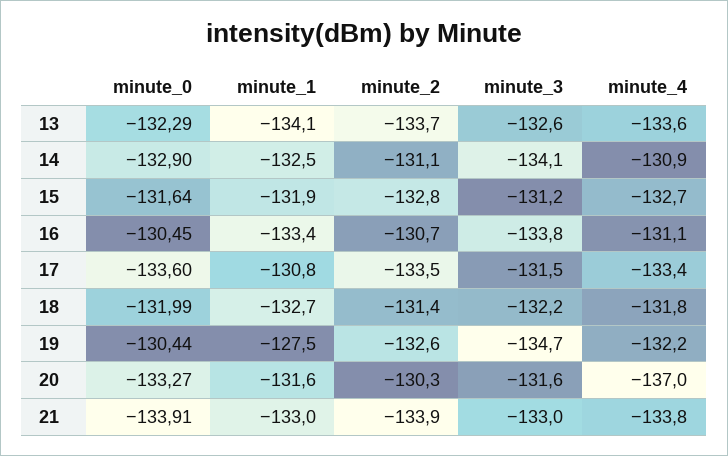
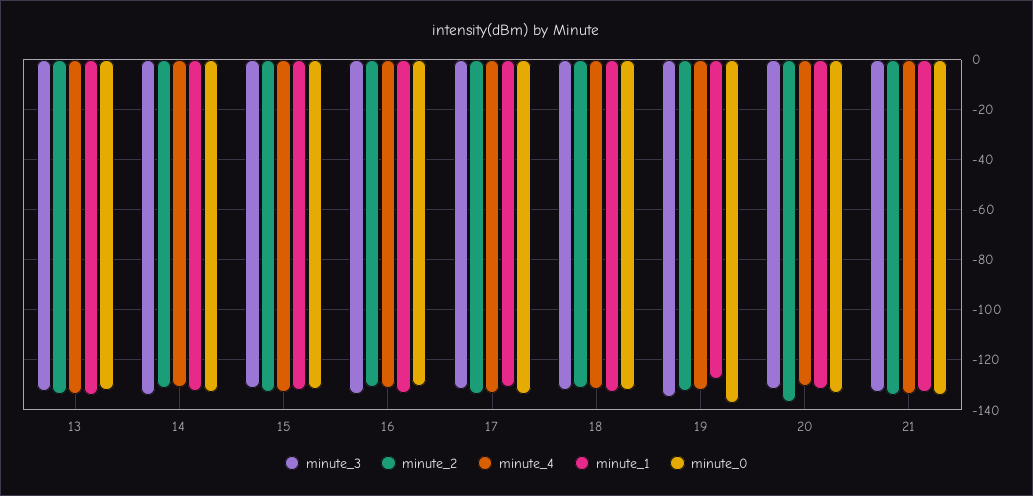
  {
    "minute_0": {
      "13": -132.29,
      "14": -132.9,
      "15": -131.64,
      "16": -130.45,
      "17": -133.6,
      "18": -131.99,
-     "19": -130.44,
+     "19": -137.5,
      "20": -133.27,
      "21": -133.91
    },
    "minute_1": {
      "13": -134.1,
      "14": -132.5,
      "15": -131.9,
      "16": -133.4,
      "17": -130.8,
      "18": -132.7,
      "19": -127.5,
      "20": -131.6,
      "21": -133
    },
    "minute_2": {
      "13": -133.7,
      "14": -131.1,
      "15": -132.8,
      "16": -130.7,
      "17": -133.5,
      "18": -131.4,
      "19": -132.6,
-     "20": -130.3,
+     "20": -137.5,
      "21": -133.9
    },
    "minute_3": {
      "13": -132.6,
      "14": -134.1,
      "15": -131.2,
      "16": -133.8,
      "17": -131.5,
      "18": -132.2,
      "19": -134.7,
      "20": -131.6,
      "21": -133
    },
    "minute_4": {
      "13": -133.6,
      "14": -130.9,
      "15": -132.7,
      "16": -131.1,
      "17": -133.4,
      "18": -131.8,
      "19": -132.2,
-     "20": -137,
+     "20": -130,
      "21": -133.8
    }
  }

